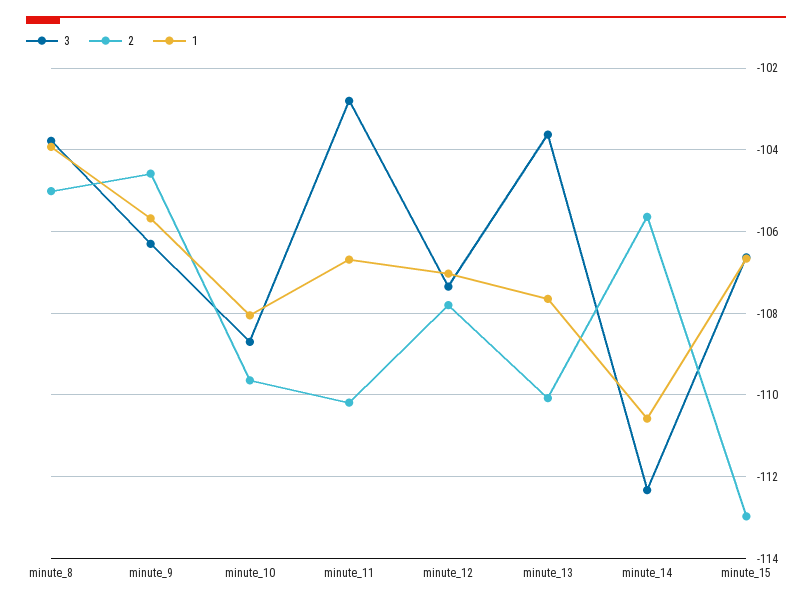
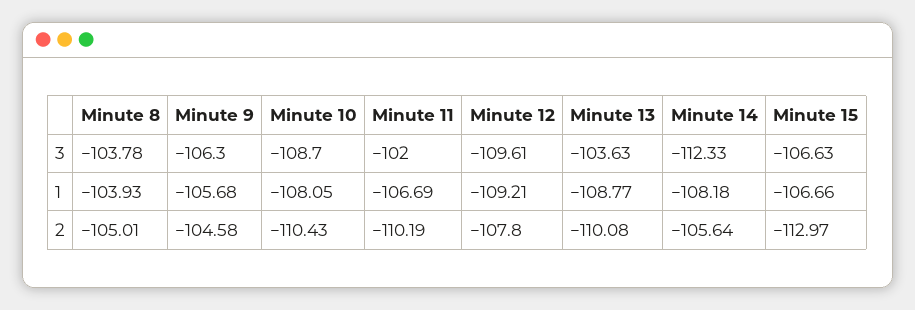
  {
    "3": {
      "minute_8": -103.78,
      "minute_9": -106.3,
      "minute_10": -108.7,
-     "minute_11": -102.8,
+     "minute_11": -102,
-     "minute_12": -107.4,
+     "minute_12": -109.61,
      "minute_13": -103.63,
      "minute_14": -112.33,
      "minute_15": -106.63
    },
    "2": {
      "minute_8": -105.01,
      "minute_9": -104.58,
-     "minute_10": -109.6,
+     "minute_10": -110.43,
      "minute_11": -110.19,
      "minute_12": -107.8,
      "minute_13": -110.08,
      "minute_14": -105.64,
      "minute_15": -112.97
    },
    "1": {
      "minute_8": -103.93,
      "minute_9": -105.68,
      "minute_10": -108.05,
      "minute_11": -106.69,
-     "minute_12": -107,
+     "minute_12": -109.21,
-     "minute_13": -107.6,
+     "minute_13": -108.77,
-     "minute_14": -110.6,
+     "minute_14": -108.18,
      "minute_15": -106.66
    }
  }

